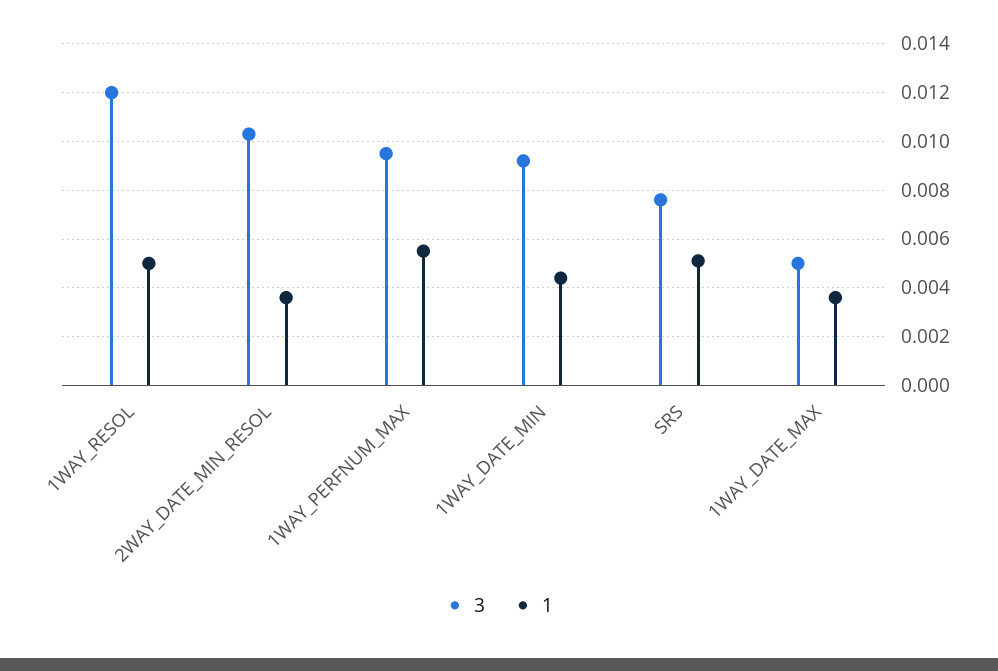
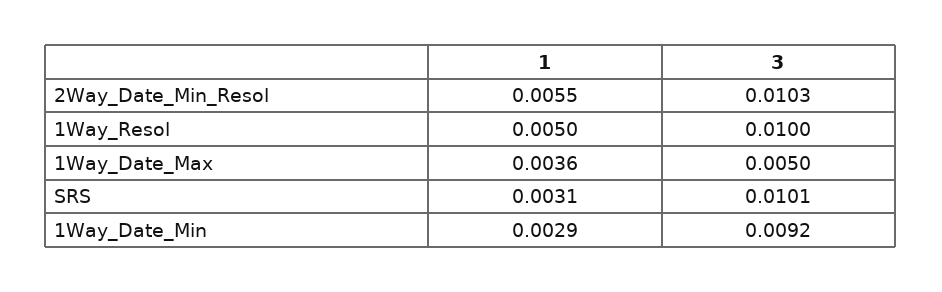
  {
    "3": {
-     "1WAY_RESOL": 0.012,
+     "1WAY_RESOL": 0.01,
      "2WAY_DATE_MIN_RESOL": 0.0103,
-     "1WAY_PERFNUM_MAX": 0.0095,
      "1WAY_DATE_MIN": 0.0092,
-     "SRS": 0.0075,
+     "SRS": 0.0101,
      "1WAY_DATE_MAX": 0.005
    },
    "1": {
      "1WAY_RESOL": 0.005,
-     "2WAY_DATE_MIN_RESOL": 0.0035,
+     "2WAY_DATE_MIN_RESOL": 0.0055,
-     "1WAY_PERFNUM_MAX": 0.0055,
-     "1WAY_DATE_MIN": 0.0045,
+     "1WAY_DATE_MIN": 0.0029,
-     "SRS": 0.005,
+     "SRS": 0.0031,
      "1WAY_DATE_MAX": 0.0036
    }
  }

